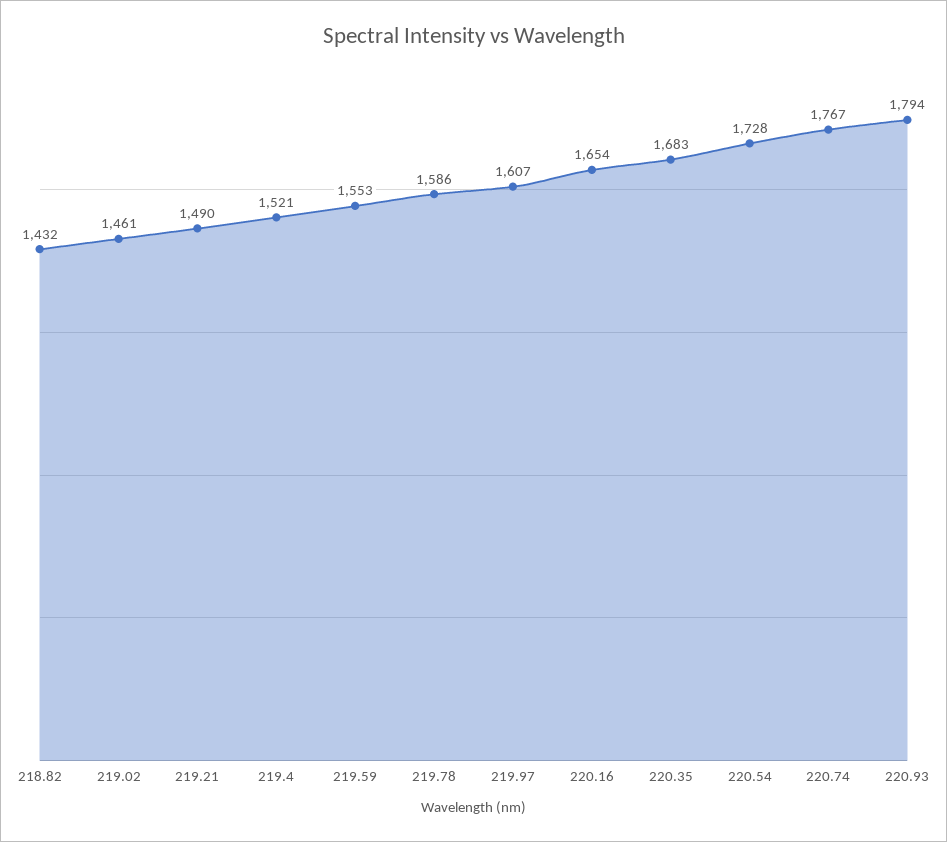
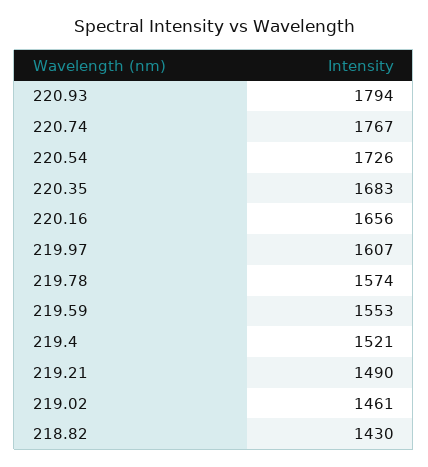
  {
-   "218.82": 1432,
+   "218.82": 1430,
    "219.02": 1461,
    "219.21": 1490,
    "219.4": 1521,
    "219.59": 1553,
-   "219.78": 1586,
+   "219.78": 1574,
    "219.97": 1607,
-   "220.16": 1654,
+   "220.16": 1656,
    "220.35": 1683,
-   "220.54": 1728,
+   "220.54": 1726,
    "220.74": 1767,
    "220.93": 1794
  }

